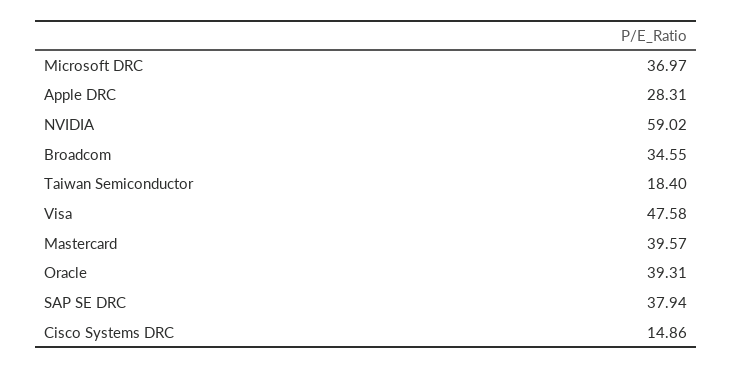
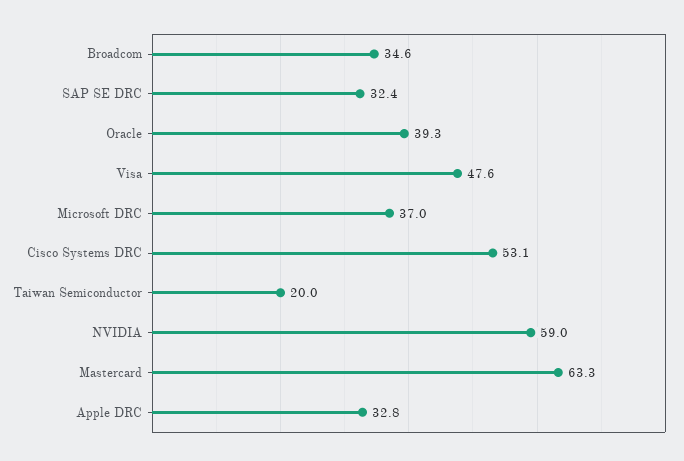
  {
    "Microsoft DRC": 36.97,
-   "Apple DRC": 28.31,
+   "Apple DRC": 32.8,
    "NVIDIA": 59.02,
    "Broadcom": 34.55,
-   "Taiwan Semiconductor": 18.4,
+   "Taiwan Semiconductor": 20,
    "Visa": 47.58,
-   "Mastercard": 39.57,
+   "Mastercard": 63.3,
    "Oracle": 39.31,
-   "SAP SE DRC": 37.94,
+   "SAP SE DRC": 32.4,
-   "Cisco Systems DRC": 14.86
+   "Cisco Systems DRC": 53.1
  }

